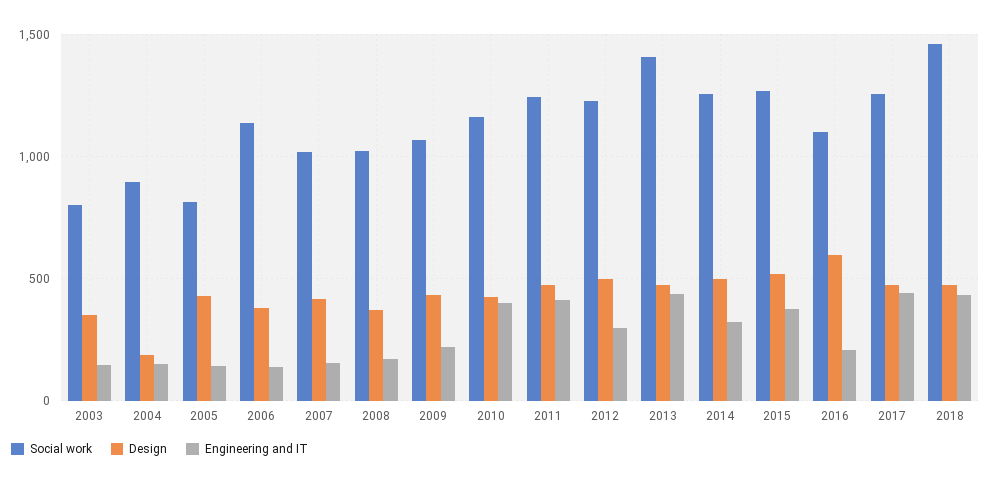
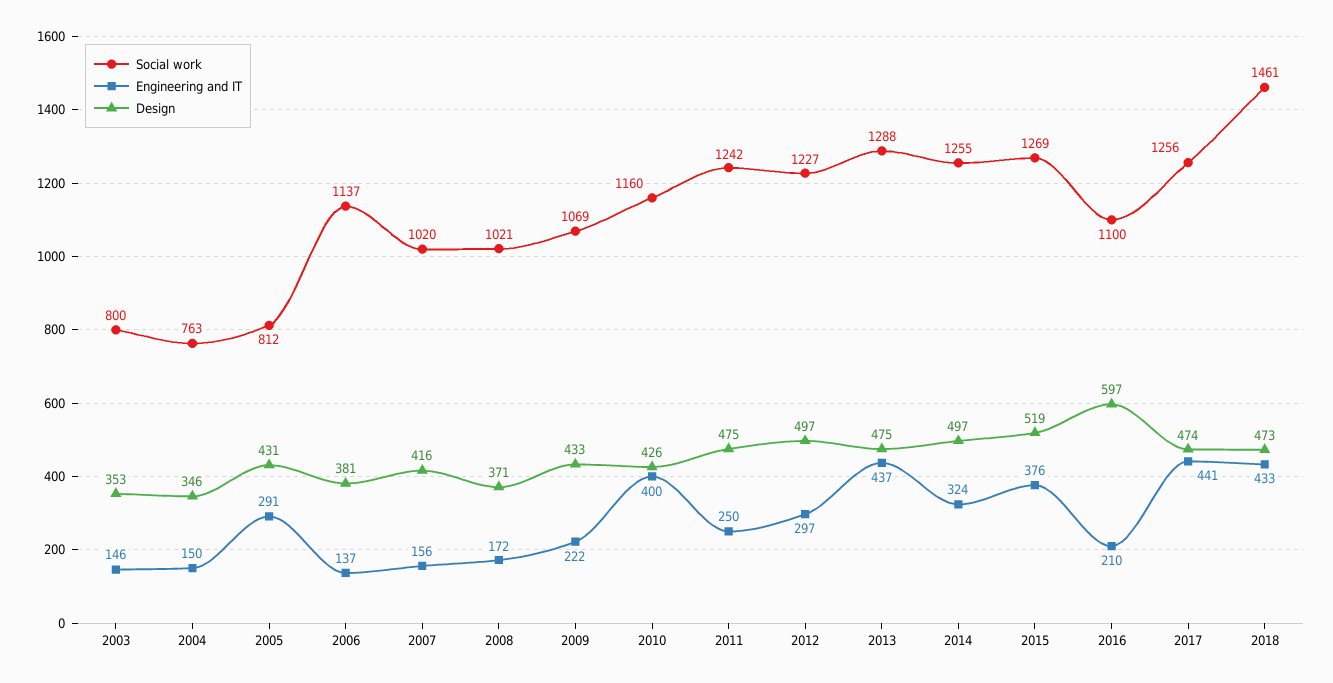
  {
    "Social work": {
      "2003": 800,
-     "2004": 900,
+     "2004": 763,
      "2005": 812,
      "2006": 1137,
      "2007": 1020,
      "2008": 1021,
      "2009": 1069,
      "2010": 1160,
      "2011": 1242,
      "2012": 1227,
-     "2013": 1400,
+     "2013": 1288,
      "2014": 1255,
      "2015": 1269,
      "2016": 1100,
      "2017": 1256,
      "2018": 1461
    },
    "Design": {
      "2003": 353,
-     "2004": 200,
+     "2004": 346,
      "2005": 431,
      "2006": 381,
      "2007": 416,
      "2008": 371,
      "2009": 433,
      "2010": 426,
      "2011": 475,
      "2012": 497,
      "2013": 475,
      "2014": 497,
      "2015": 519,
      "2016": 597,
      "2017": 474,
      "2018": 473
    },
    "Engineering and IT": {
      "2003": 146,
      "2004": 150,
-     "2005": 150,
+     "2005": 291,
      "2006": 137,
      "2007": 156,
      "2008": 172,
      "2009": 222,
      "2010": 400,
-     "2011": 400,
+     "2011": 250,
      "2012": 297,
      "2013": 437,
      "2014": 324,
      "2015": 376,
      "2016": 210,
      "2017": 441,
      "2018": 433
    }
  }

